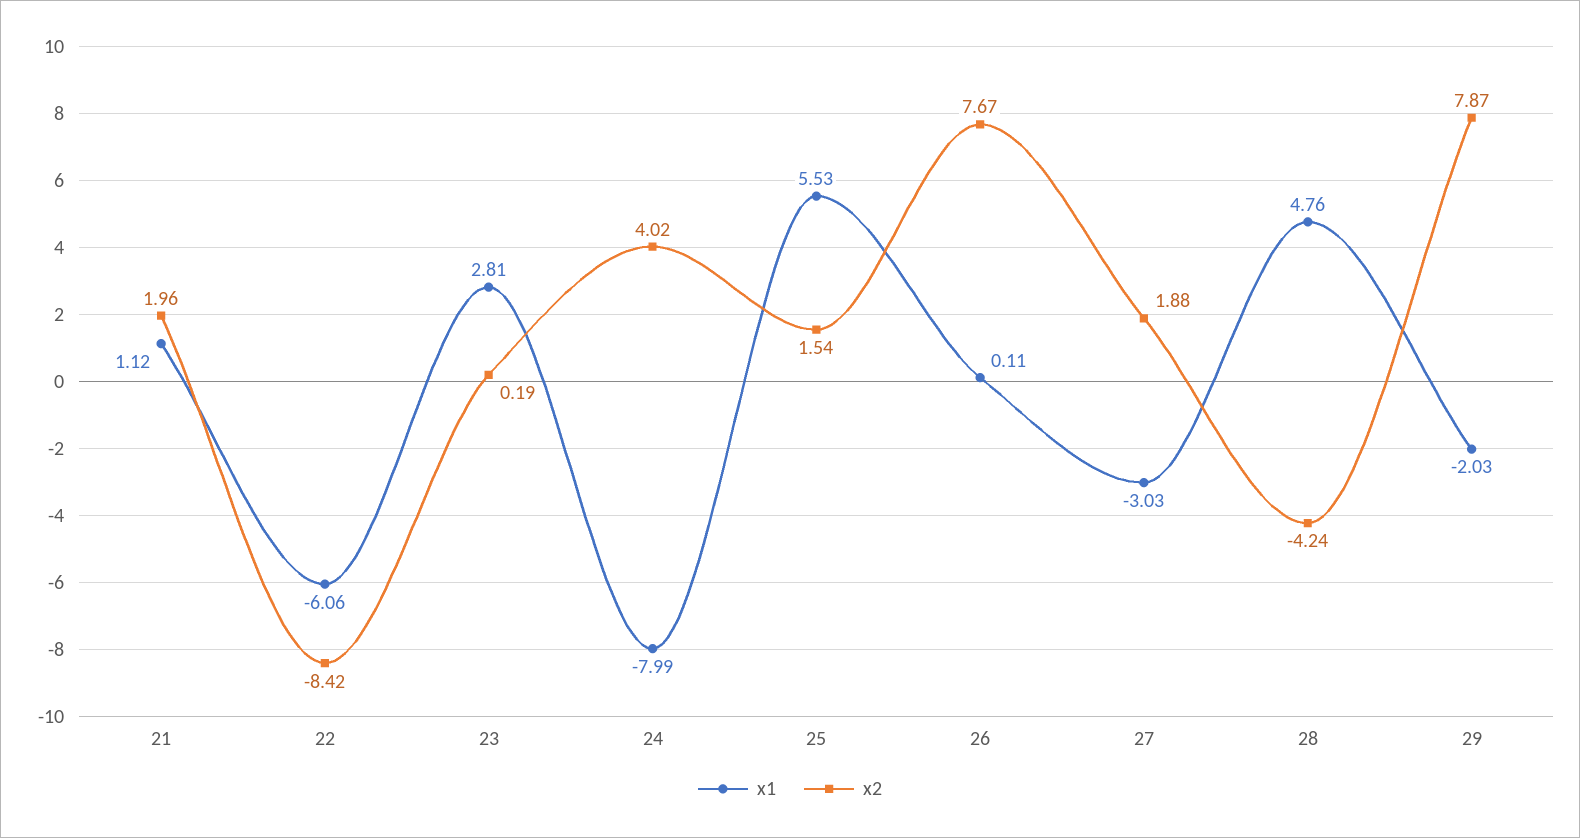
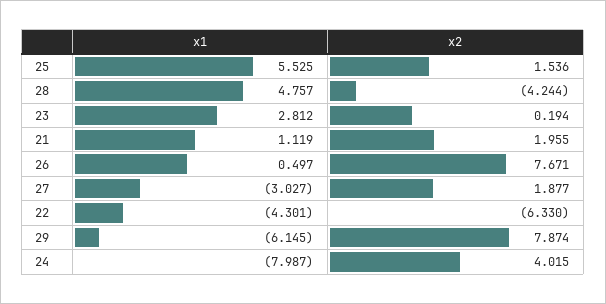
  {
    "x1": {
      "21": 1.119,
-     "22": -6.06,
+     "22": -4.301,
      "23": 2.812,
      "24": -7.987,
      "25": 5.525,
-     "26": 0.11,
+     "26": 0.497,
      "27": -3.027,
      "28": 4.757,
-     "29": -2.03
+     "29": -6.145
    },
    "x2": {
      "21": 1.955,
-     "22": -8.42,
+     "22": -6.33,
      "23": 0.194,
      "24": 4.015,
      "25": 1.536,
      "26": 7.671,
      "27": 1.877,
      "28": -4.244,
      "29": 7.874
    }
  }

